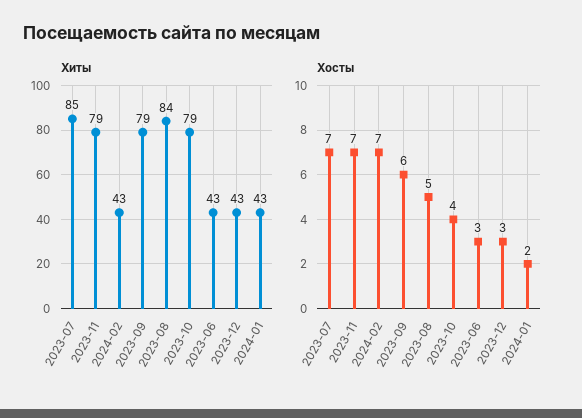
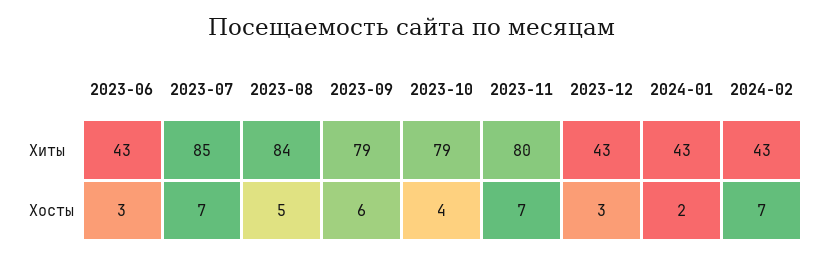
  {
    "Хиты": {
      "2023-07": 85,
-     "2023-11": 79,
+     "2023-11": 80,
      "2024-02": 43,
      "2023-09": 79,
      "2023-08": 84,
      "2023-10": 79,
      "2023-06": 43,
      "2023-12": 43,
      "2024-01": 43
    },
    "Хосты": {
      "2023-07": 7,
      "2023-11": 7,
      "2024-02": 7,
      "2023-09": 6,
      "2023-08": 5,
      "2023-10": 4,
      "2023-06": 3,
      "2023-12": 3,
      "2024-01": 2
    }
  }

